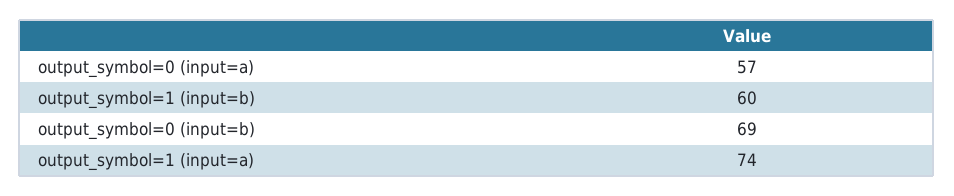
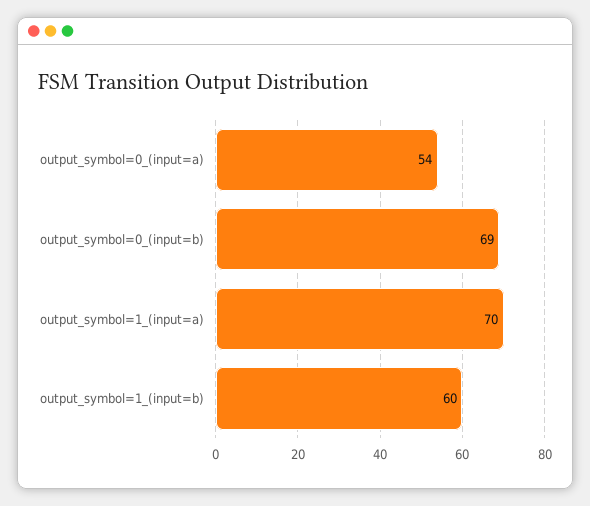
  {
-   "output_symbol=0 (input=a)": 57,
+   "output_symbol=0 (input=a)": 54,
    "output_symbol=1 (input=b)": 60,
    "output_symbol=0 (input=b)": 69,
-   "output_symbol=1 (input=a)": 74
+   "output_symbol=1 (input=a)": 70
  }

